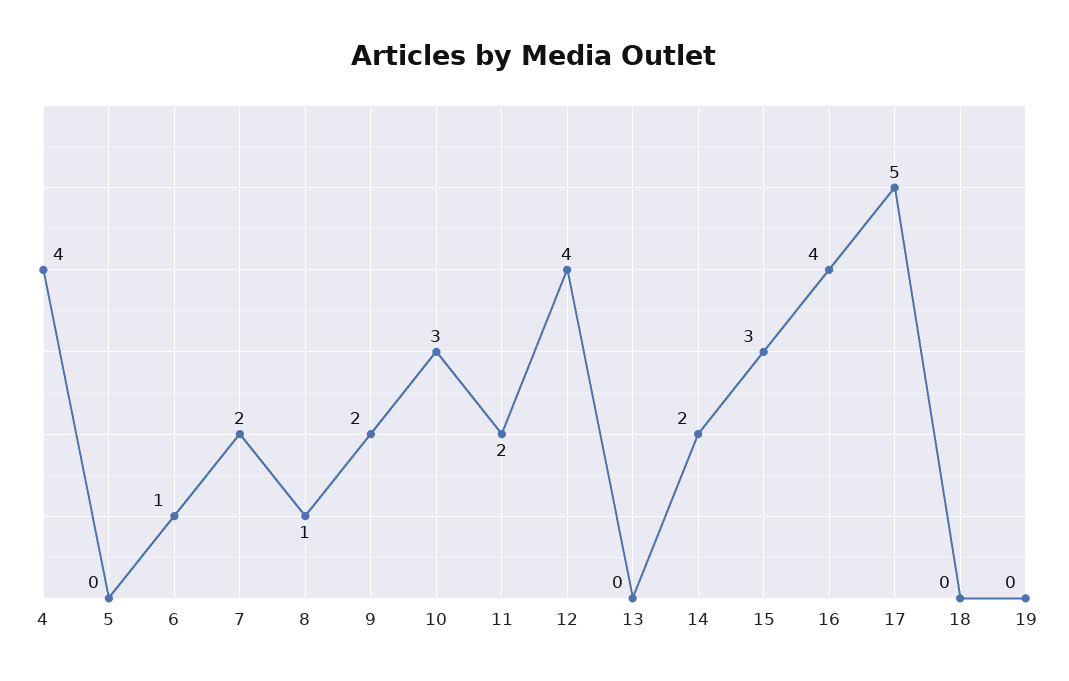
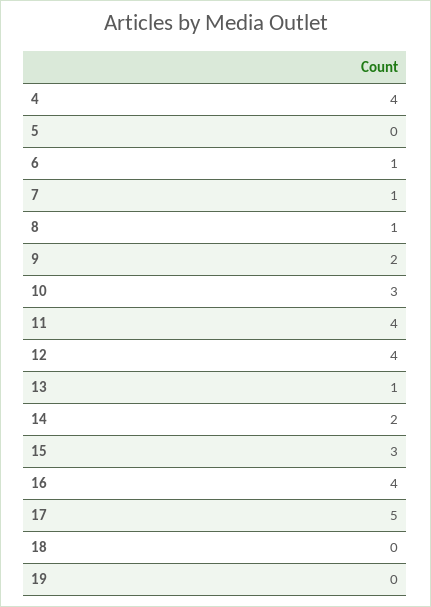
  {
    "4": 4,
    "5": 0,
    "6": 1,
-   "7": 2,
+   "7": 1,
    "8": 1,
    "9": 2,
    "10": 3,
-   "11": 2,
+   "11": 4,
    "12": 4,
-   "13": 0,
+   "13": 1,
    "14": 2,
    "15": 3,
    "16": 4,
    "17": 5,
    "18": 0,
    "19": 0
  }

